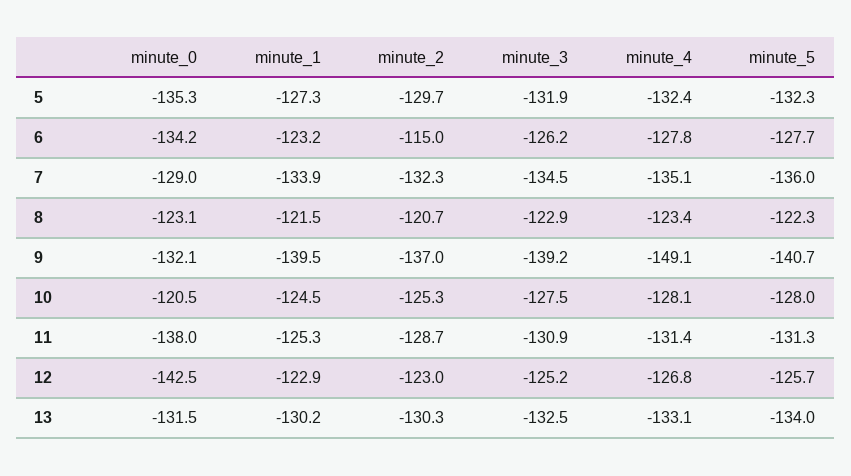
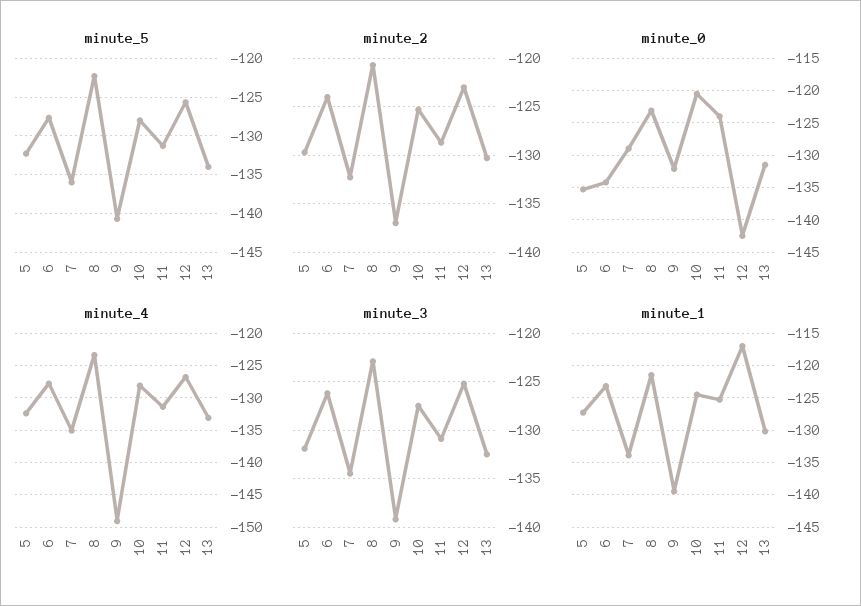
  {
    "minute_0": {
      "5": -135.3,
      "6": -134.2,
      "7": -129,
      "8": -123.1,
      "9": -132.1,
      "10": -120.5,
-     "11": -138,
+     "11": -124,
      "12": -142.5,
      "13": -131.5
    },
    "minute_1": {
      "5": -127.3,
      "6": -123.2,
      "7": -133.9,
      "8": -121.5,
      "9": -139.5,
      "10": -124.5,
      "11": -125.3,
-     "12": -122.9,
+     "12": -117,
      "13": -130.2
    },
    "minute_2": {
      "5": -129.7,
-     "6": -115,
+     "6": -124,
      "7": -132.3,
      "8": -120.7,
      "9": -137,
      "10": -125.3,
      "11": -128.7,
      "12": -123,
      "13": -130.3
    },
    "minute_3": {
      "5": -131.9,
      "6": -126.2,
      "7": -134.5,
      "8": -122.9,
      "9": -139.2,
      "10": -127.5,
      "11": -130.9,
      "12": -125.2,
      "13": -132.5
    },
    "minute_4": {
      "5": -132.4,
      "6": -127.8,
      "7": -135.1,
      "8": -123.4,
      "9": -149.1,
      "10": -128.1,
      "11": -131.4,
      "12": -126.8,
      "13": -133.1
    },
    "minute_5": {
      "5": -132.3,
      "6": -127.7,
      "7": -136,
      "8": -122.3,
      "9": -140.7,
      "10": -128,
      "11": -131.3,
      "12": -125.7,
      "13": -134
    }
  }

